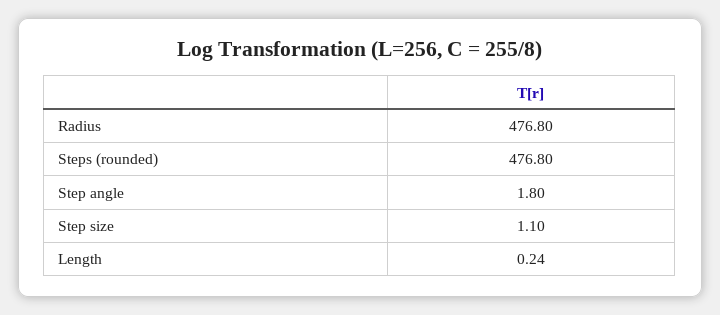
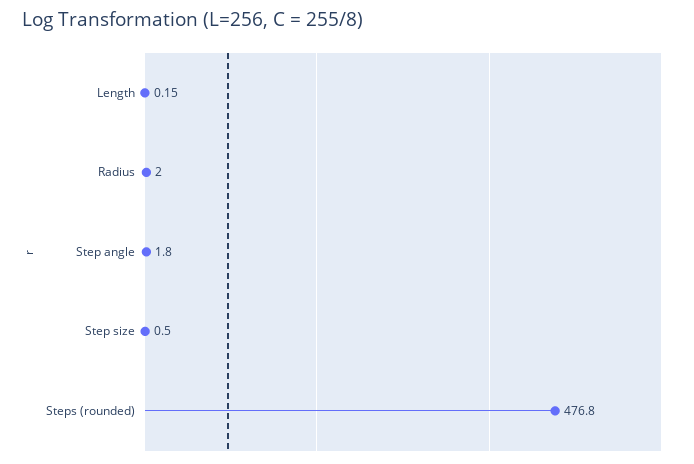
  {
-   "Radius": 476.8,
+   "Radius": 2,
    "Steps (rounded)": 476.8,
    "Step angle": 1.8,
-   "Step size": 1.1,
+   "Step size": 0.5,
-   "Length": 0.24
+   "Length": 0.15
  }

